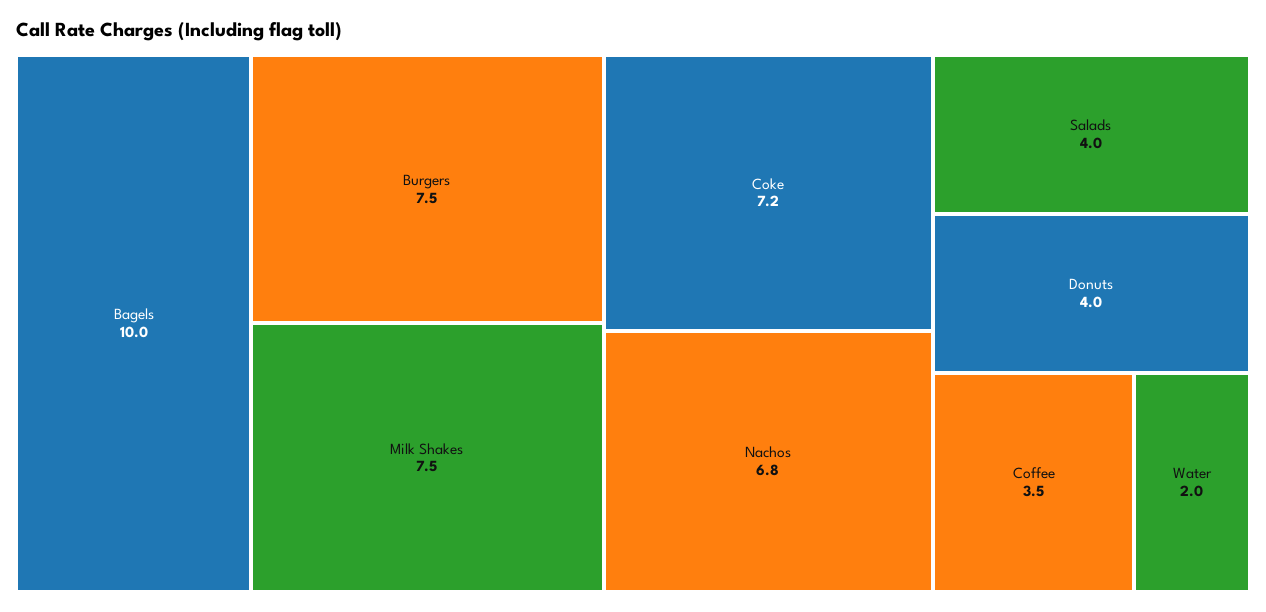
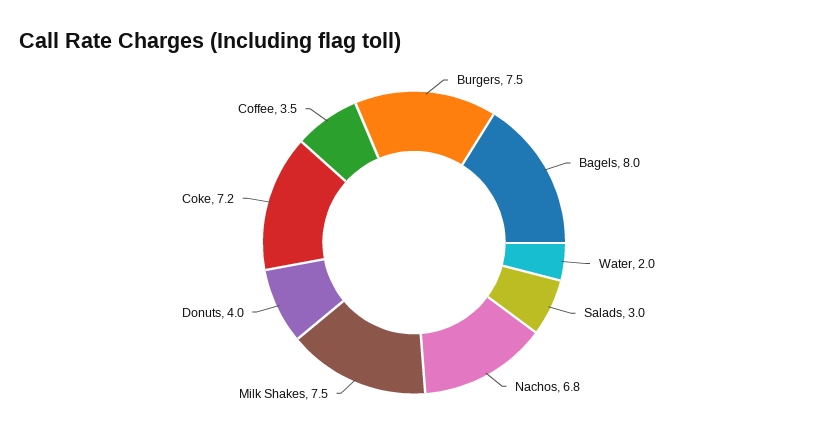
  {
-   "Bagels": 10,
+   "Bagels": 8,
    "Burgers": 7.5,
    "Milk Shakes": 7.5,
    "Coke": 7.2,
    "Nachos": 6.8,
-   "Salads": 4,
+   "Salads": 3,
    "Donuts": 4,
    "Coffee": 3.5,
    "Water": 2
  }

